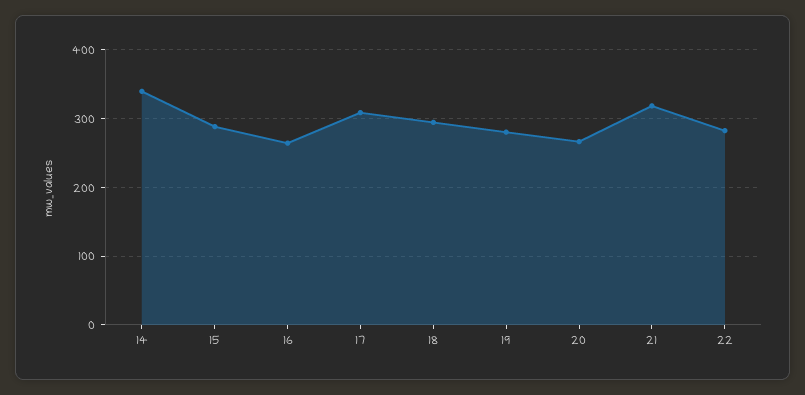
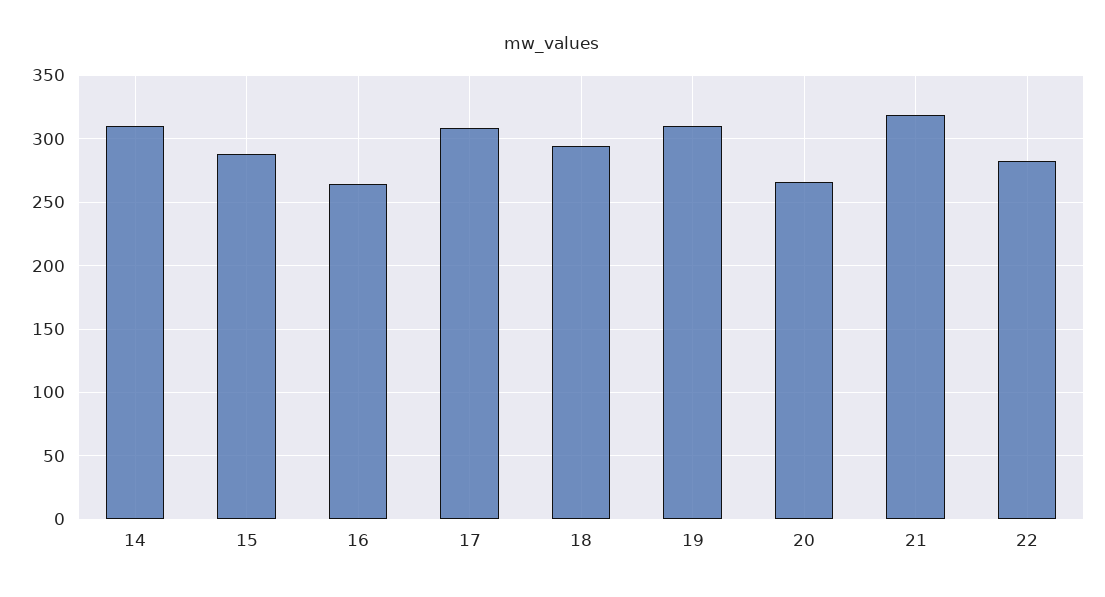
  {
-   "14": 340,
+   "14": 310,
    "15": 290,
    "16": 265,
    "17": 310,
    "18": 295,
-   "19": 280,
+   "19": 310,
    "20": 265,
    "21": 320,
    "22": 280
  }

